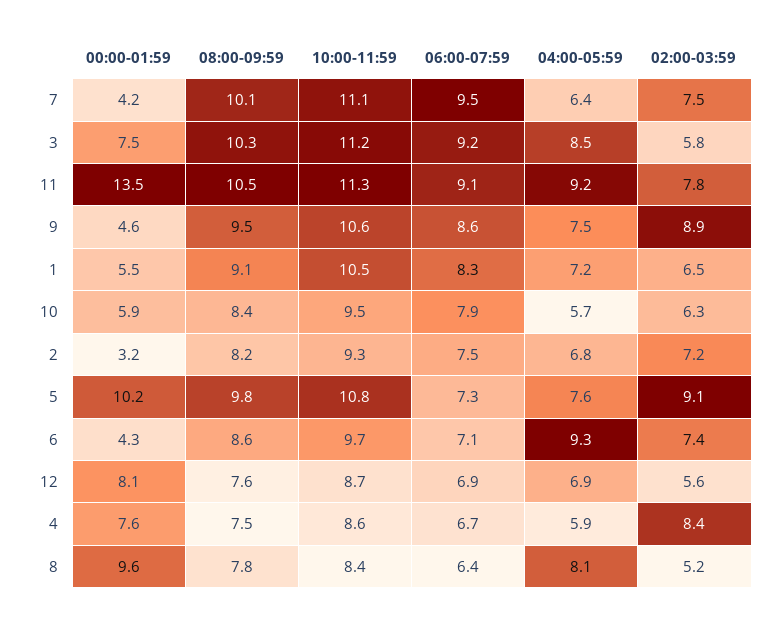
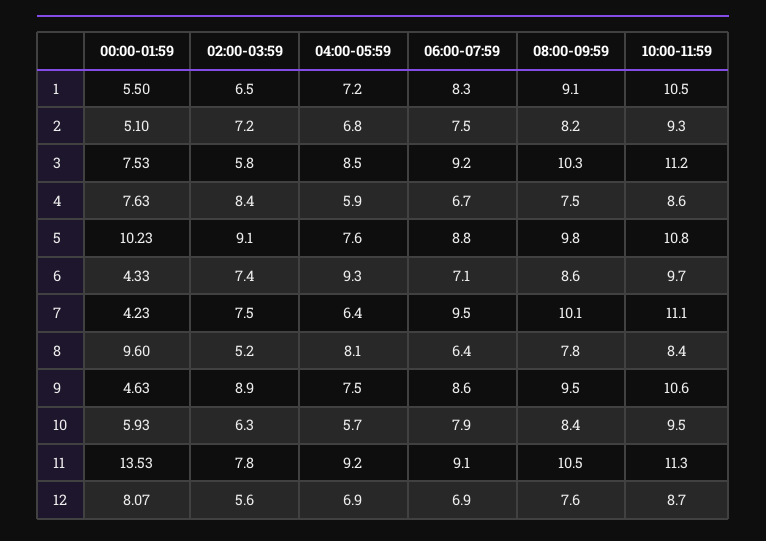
  {
    "00:00-01:59": {
      "7": 4.23,
      "3": 7.53,
      "11": 13.53,
      "9": 4.63,
      "1": 5.5,
      "10": 5.93,
-     "2": 3.2,
+     "2": 5.1,
      "5": 10.23,
      "6": 4.33,
      "12": 8.07,
      "4": 7.63,
      "8": 9.6
    },
    "08:00-09:59": {
      "7": 10.1,
      "3": 10.3,
      "11": 10.5,
      "9": 9.5,
      "1": 9.1,
      "10": 8.4,
      "2": 8.2,
      "5": 9.8,
      "6": 8.6,
      "12": 7.6,
      "4": 7.5,
      "8": 7.8
    },
    "10:00-11:59": {
      "7": 11.1,
      "3": 11.2,
      "11": 11.3,
      "9": 10.6,
      "1": 10.5,
      "10": 9.5,
      "2": 9.3,
      "5": 10.8,
      "6": 9.7,
      "12": 8.7,
      "4": 8.6,
      "8": 8.4
    },
    "06:00-07:59": {
      "7": 9.5,
      "3": 9.2,
      "11": 9.1,
      "9": 8.6,
      "1": 8.3,
      "10": 7.9,
      "2": 7.5,
-     "5": 7.3,
+     "5": 8.8,
      "6": 7.1,
      "12": 6.9,
      "4": 6.7,
      "8": 6.4
    },
    "04:00-05:59": {
      "7": 6.4,
      "3": 8.5,
      "11": 9.2,
      "9": 7.5,
      "1": 7.2,
      "10": 5.7,
      "2": 6.8,
      "5": 7.6,
      "6": 9.3,
      "12": 6.9,
      "4": 5.9,
      "8": 8.1
    },
    "02:00-03:59": {
      "7": 7.5,
      "3": 5.8,
      "11": 7.8,
      "9": 8.9,
      "1": 6.5,
      "10": 6.3,
      "2": 7.2,
      "5": 9.1,
      "6": 7.4,
      "12": 5.6,
      "4": 8.4,
      "8": 5.2
    }
  }

